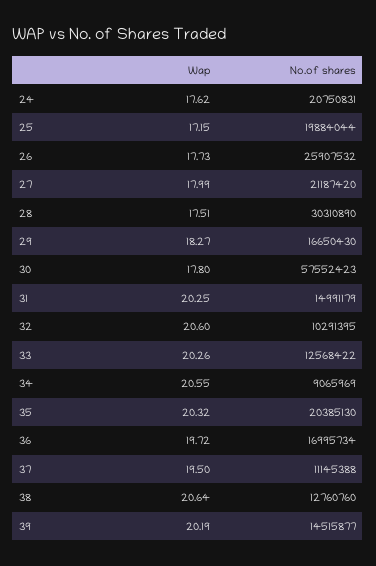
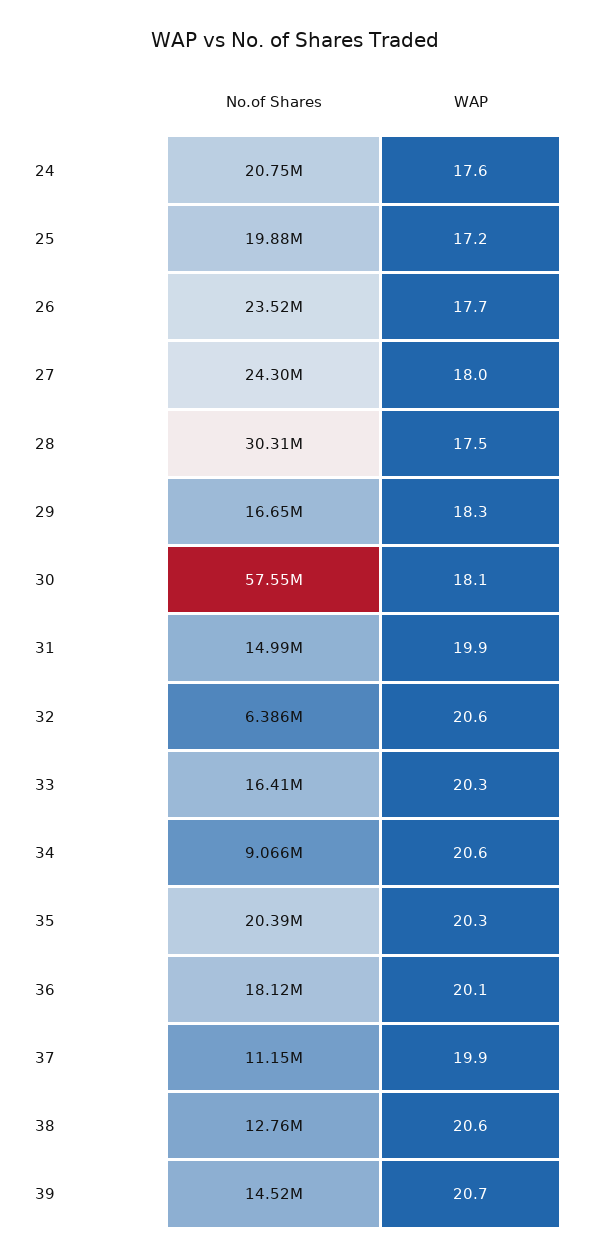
  {
    "Wap": {
      "24": 17.62,
      "25": 17.15,
      "26": 17.73,
      "27": 17.99,
      "28": 17.51,
      "29": 18.27,
-     "30": 17.8,
+     "30": 18.1,
-     "31": 20.25,
+     "31": 19.9,
      "32": 20.6,
      "33": 20.26,
      "34": 20.55,
      "35": 20.32,
-     "36": 19.72,
+     "36": 20.1,
-     "37": 19.5,
+     "37": 19.9,
      "38": 20.64,
-     "39": 20.19
+     "39": 20.7
    },
    "No.of shares": {
      "24": 20750831,
      "25": 19884044,
-     "26": 25907532,
+     "26": 23520000,
-     "27": 21187420,
+     "27": 24300000,
      "28": 30310890,
      "29": 16650430,
      "30": 57552423,
      "31": 14991179,
-     "32": 10291395,
+     "32": 6386000,
-     "33": 12568422,
+     "33": 16410000,
      "34": 9065969,
      "35": 20385130,
-     "36": 16995734,
+     "36": 18120000,
      "37": 11145388,
      "38": 12760760,
      "39": 14515877
    }
  }

